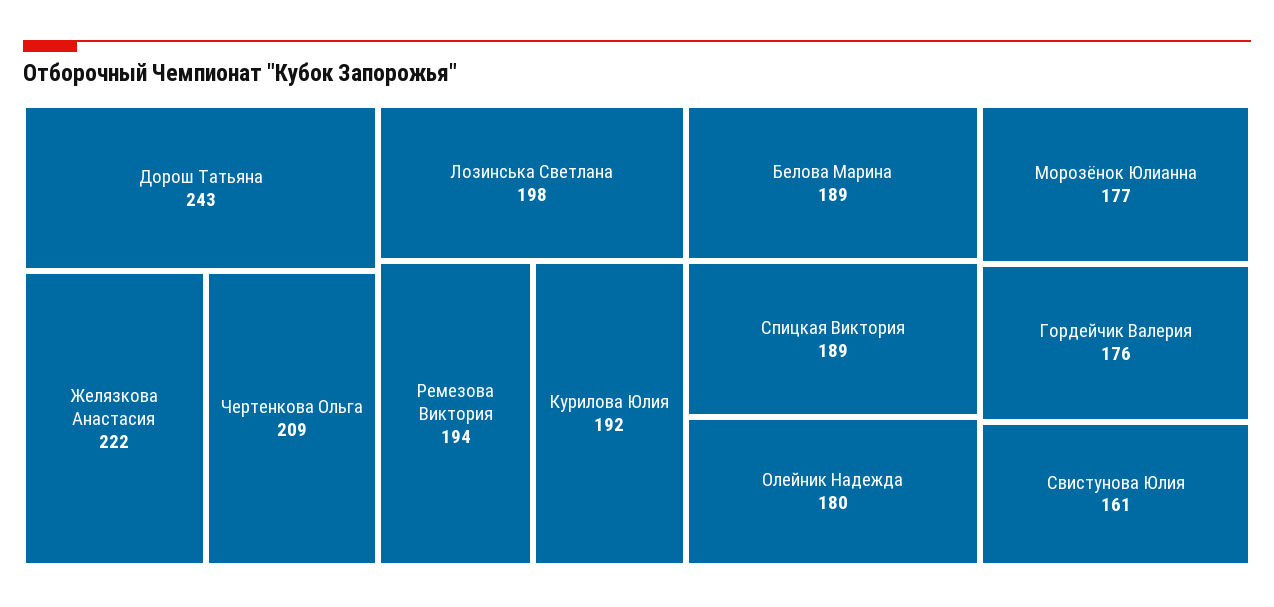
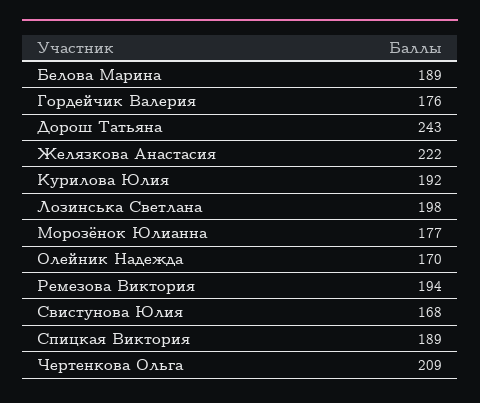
  {
    "Дорош Татьяна": 243,
    "Желязкова Анастасия": 222,
    "Чертенкова Ольга": 209,
    "Лозинська Светлана": 198,
    "Ремезова Виктория": 194,
    "Курилова Юлия": 192,
    "Белова Марина": 189,
    "Спицкая Виктория": 189,
-   "Олейник Надежда": 180,
+   "Олейник Надежда": 170,
    "Морозёнок Юлианна": 177,
    "Гордейчик Валерия": 176,
-   "Свистунова Юлия": 161
+   "Свистунова Юлия": 168
  }

